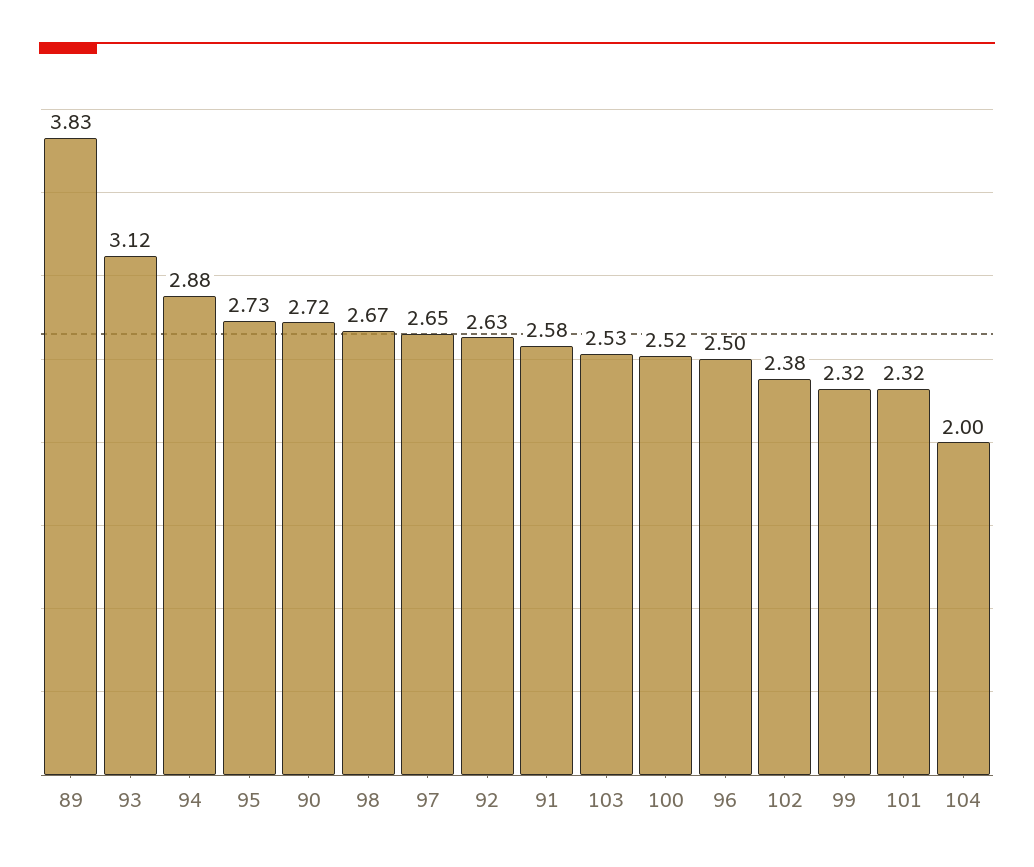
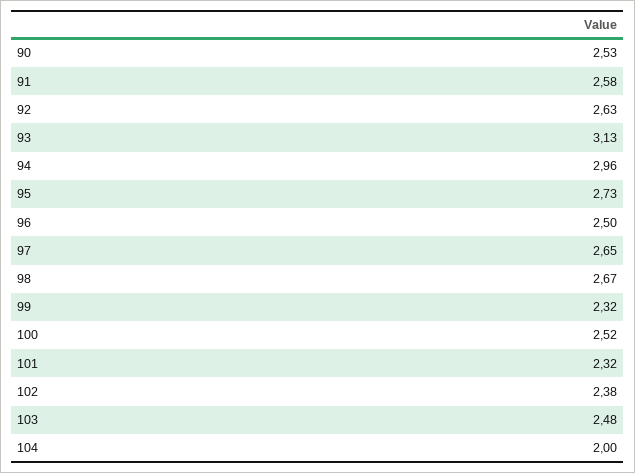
  {
-   "89": 3.83,
-   "93": 3.12,
+   "93": 3.13,
-   "94": 2.88,
+   "94": 2.96,
    "95": 2.73,
-   "90": 2.72,
+   "90": 2.53,
    "98": 2.67,
    "97": 2.65,
    "92": 2.63,
    "91": 2.58,
-   "103": 2.53,
+   "103": 2.48,
    "100": 2.52,
    "96": 2.5,
    "102": 2.38,
    "99": 2.32,
    "101": 2.32,
    "104": 2
  }

